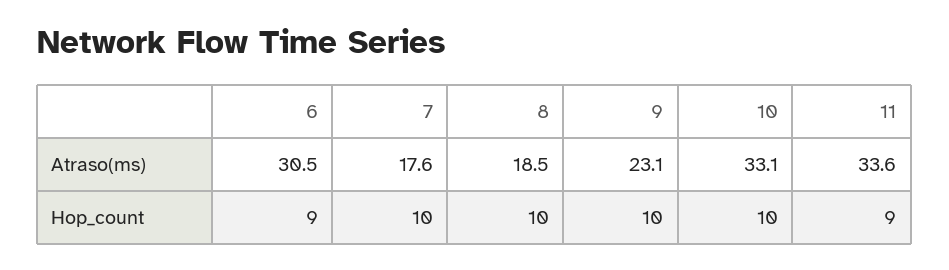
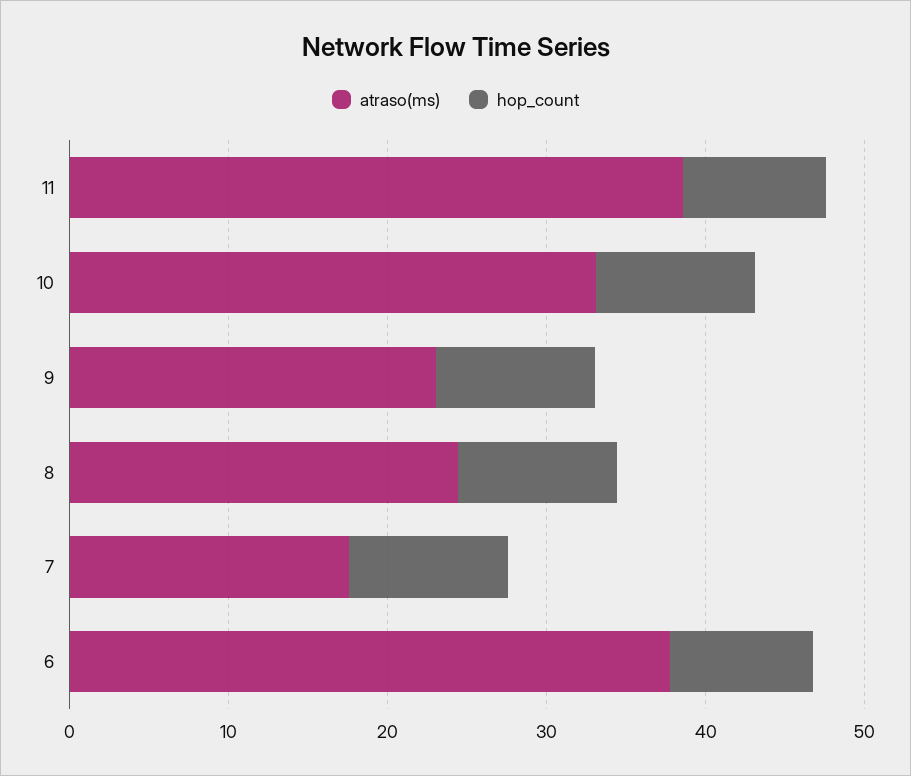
  {
    "Atraso(ms)": {
-     "6": 30.5,
+     "6": 38,
      "7": 17.6,
-     "8": 18.5,
+     "8": 24,
      "9": 23.1,
      "10": 33.1,
-     "11": 33.6
+     "11": 38
    },
    "Hop_count": {
      "6": 9,
      "7": 10,
      "8": 10,
      "9": 10,
      "10": 10,
      "11": 9
    }
  }

